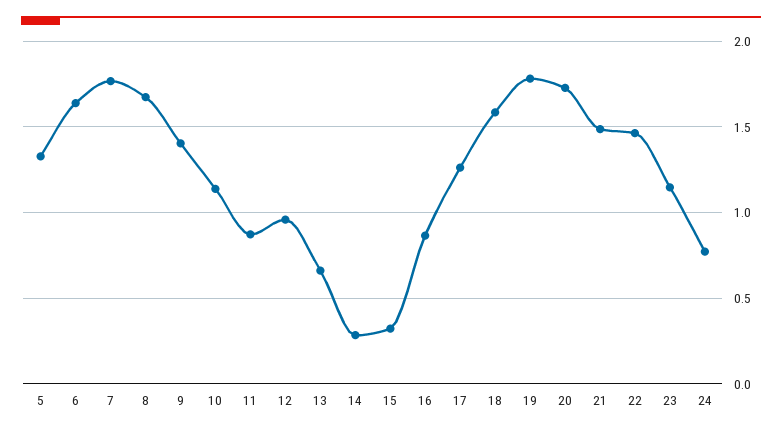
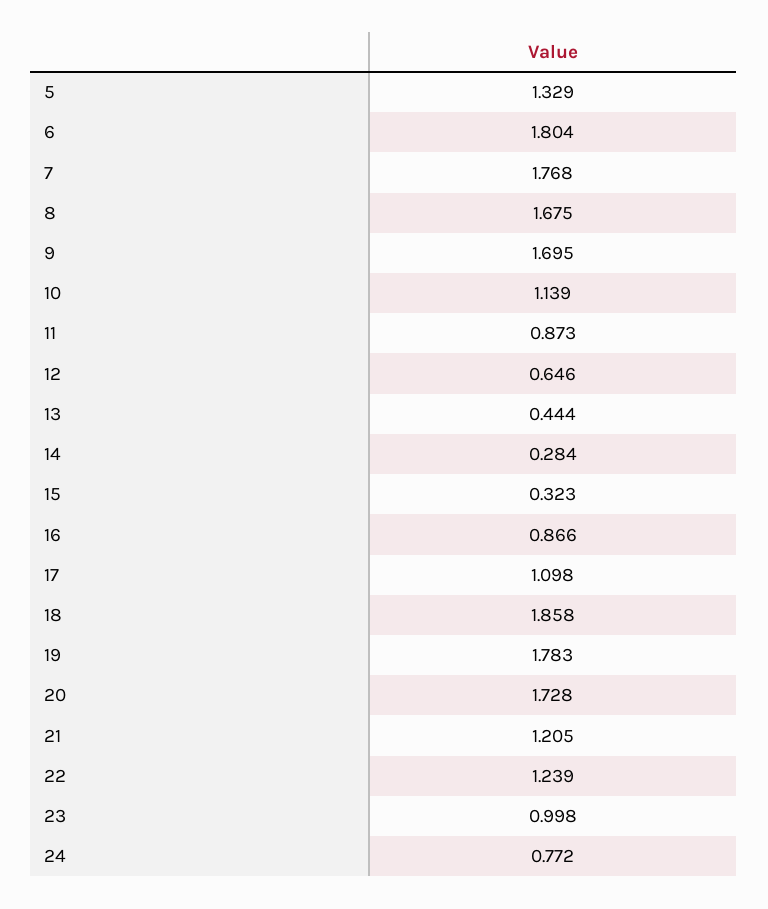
  {
    "5": 1.329,
-   "6": 1.65,
+   "6": 1.804,
    "7": 1.768,
    "8": 1.675,
-   "9": 1.4,
+   "9": 1.695,
    "10": 1.139,
    "11": 0.873,
-   "12": 0.95,
+   "12": 0.646,
-   "13": 0.65,
+   "13": 0.444,
    "14": 0.284,
    "15": 0.323,
    "16": 0.866,
-   "17": 1.25,
+   "17": 1.098,
-   "18": 1.6,
+   "18": 1.858,
    "19": 1.783,
    "20": 1.728,
-   "21": 1.5,
+   "21": 1.205,
-   "22": 1.45,
+   "22": 1.239,
-   "23": 1.15,
+   "23": 0.998,
    "24": 0.772
  }

